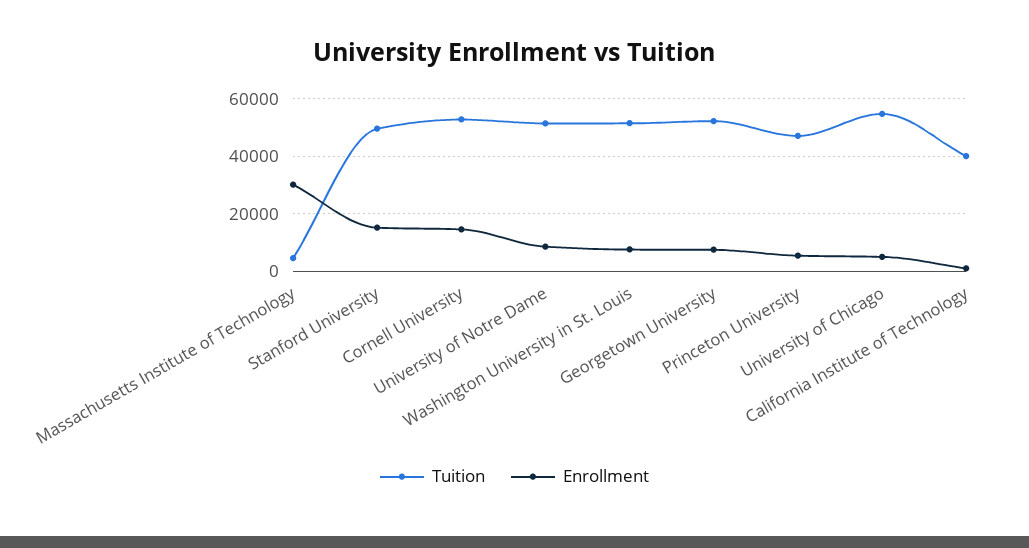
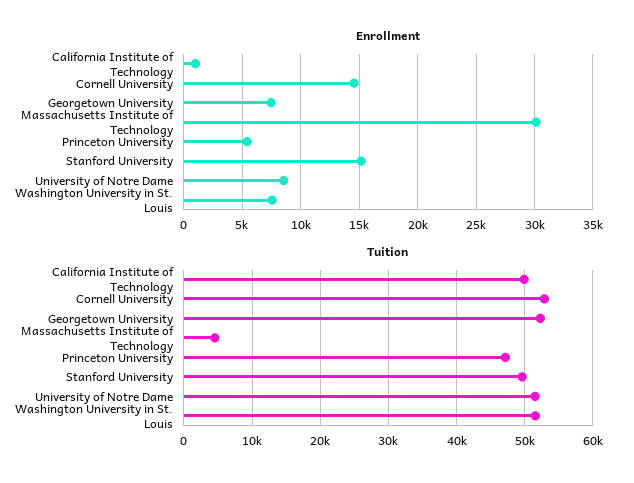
  {
    "Tuition": {
      "Massachusetts Institute of Technology": 5000,
      "Stanford University": 50000,
      "Cornell University": 53000,
      "University of Notre Dame": 52000,
      "Washington University in St. Louis": 52000,
      "Georgetown University": 52000,
      "Princeton University": 47000,
-     "University of Chicago": 55000,
-     "California Institute of Technology": 40000
+     "California Institute of Technology": 50000
    },
    "Enrollment": {
      "Massachusetts Institute of Technology": 30000,
      "Stanford University": 15000,
      "Cornell University": 15000,
      "University of Notre Dame": 9000,
      "Washington University in St. Louis": 8000,
      "Georgetown University": 7000,
      "Princeton University": 5000,
-     "University of Chicago": 5000,
      "California Institute of Technology": 1000
    }
  }

